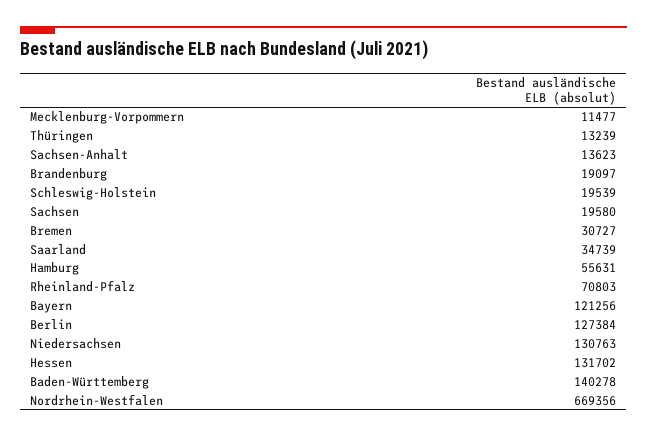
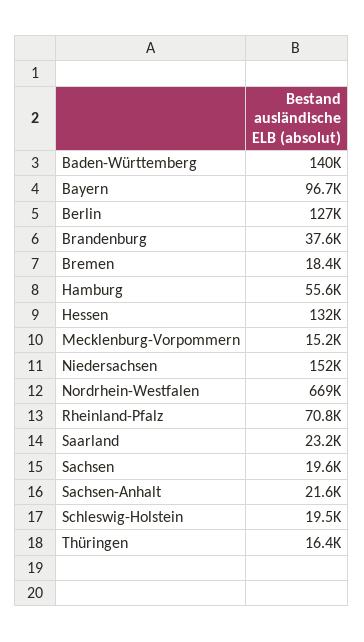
  {
-   "Mecklenburg-Vorpommern": 11477,
+   "Mecklenburg-Vorpommern": 15200,
-   "Thüringen": 13239,
+   "Thüringen": 16400,
-   "Sachsen-Anhalt": 13623,
+   "Sachsen-Anhalt": 21600,
-   "Brandenburg": 19097,
+   "Brandenburg": 37600,
    "Schleswig-Holstein": 19539,
    "Sachsen": 19580,
-   "Bremen": 30727,
+   "Bremen": 18400,
-   "Saarland": 34739,
+   "Saarland": 23200,
    "Hamburg": 55631,
    "Rheinland-Pfalz": 70803,
-   "Bayern": 121256,
+   "Bayern": 96700,
    "Berlin": 127384,
-   "Niedersachsen": 130763,
+   "Niedersachsen": 152000,
    "Hessen": 131702,
    "Baden-Württemberg": 140278,
    "Nordrhein-Westfalen": 669356
  }

